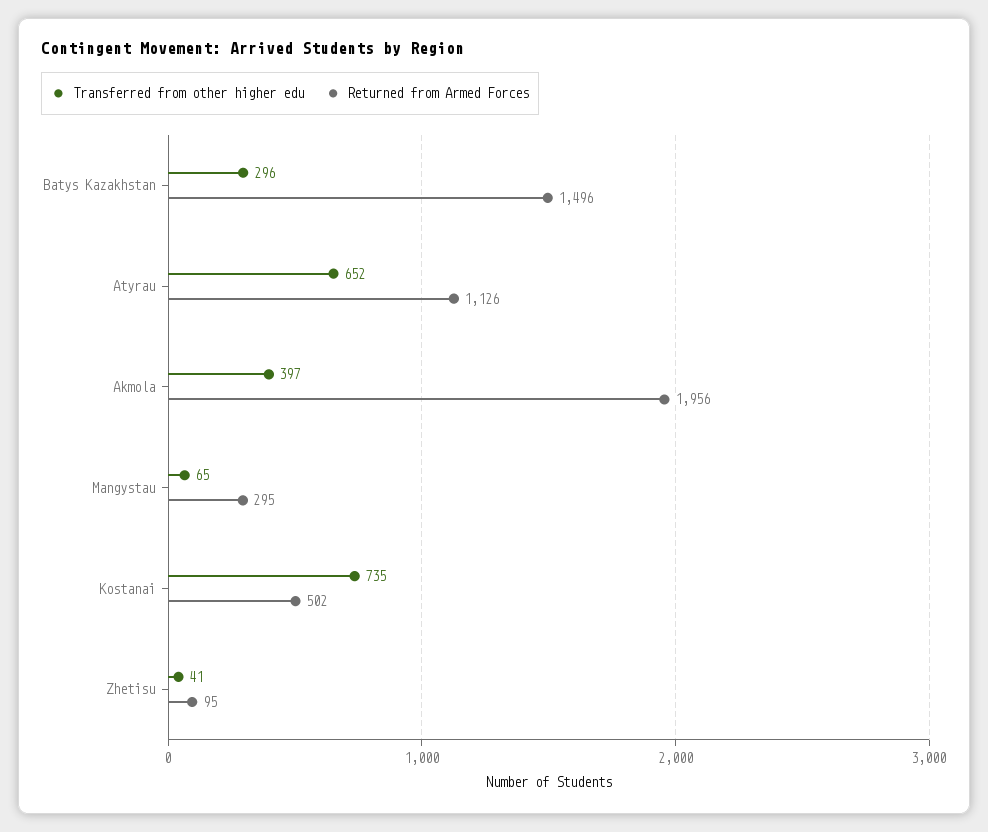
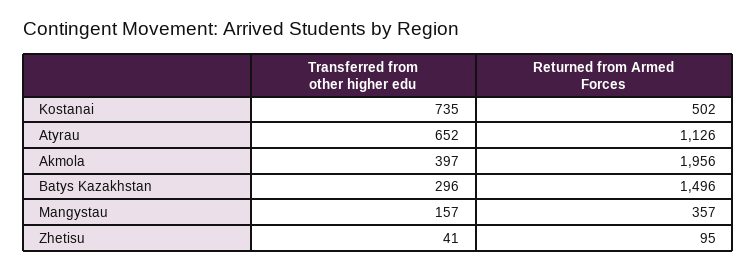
  {
    "Transferred from other higher edu": {
      "Batys Kazakhstan": 296,
      "Atyrau": 652,
      "Akmola": 397,
-     "Mangystau": 65,
+     "Mangystau": 157,
      "Kostanai": 735,
      "Zhetisu": 41
    },
    "Returned from Armed Forces": {
      "Batys Kazakhstan": 1496,
      "Atyrau": 1126,
      "Akmola": 1956,
-     "Mangystau": 295,
+     "Mangystau": 357,
      "Kostanai": 502,
      "Zhetisu": 95
    }
  }

